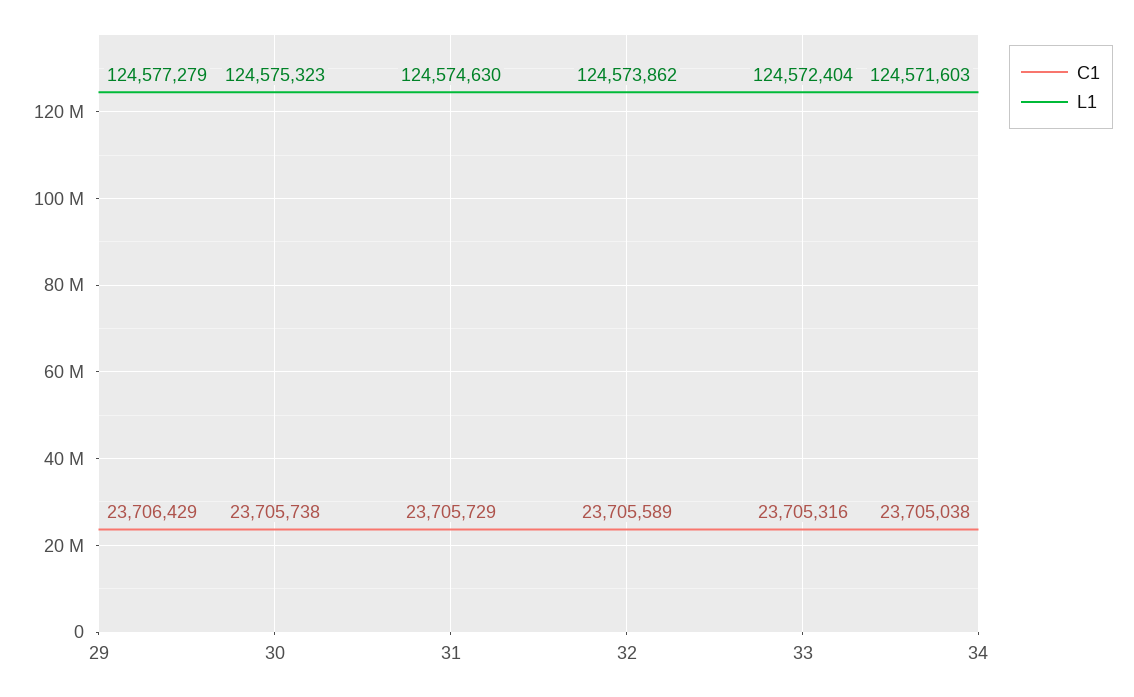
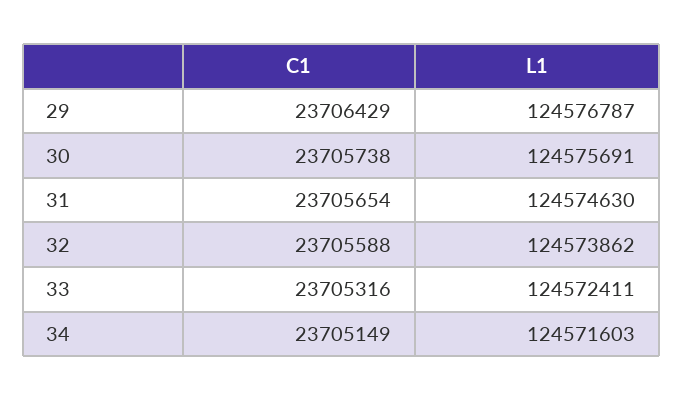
  {
    "C1": {
      "29": 23706429,
      "30": 23705738,
-     "31": 23705729,
+     "31": 23705654,
-     "32": 23705589,
+     "32": 23705588,
      "33": 23705316,
-     "34": 23705038
+     "34": 23705149
    },
    "L1": {
-     "29": 124577279,
+     "29": 124576787,
-     "30": 124575323,
+     "30": 124575691,
      "31": 124574630,
      "32": 124573862,
-     "33": 124572404,
+     "33": 124572411,
      "34": 124571603
    }
  }

